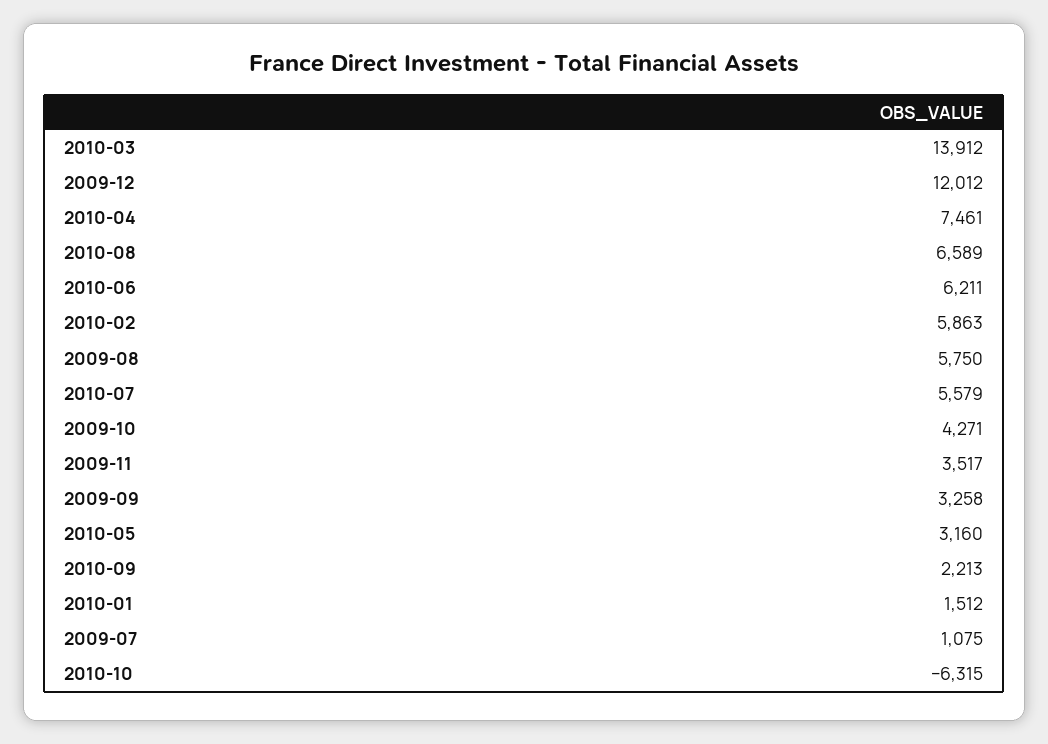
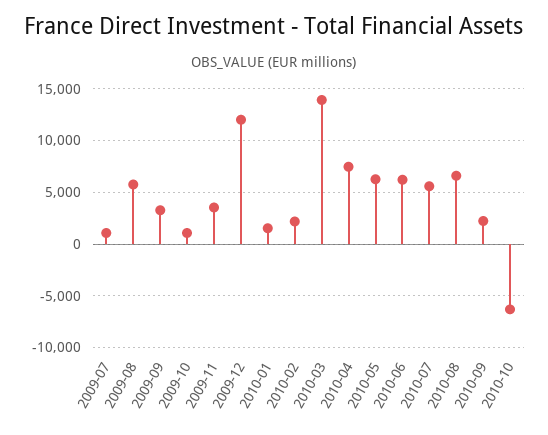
  {
    "2010-03": 13912,
    "2009-12": 12012,
    "2010-04": 7461,
    "2010-08": 6589,
    "2010-06": 6211,
-   "2010-02": 5863,
+   "2010-02": 2000,
    "2009-08": 5750,
    "2010-07": 5579,
-   "2009-10": 4271,
+   "2009-10": 1000,
    "2009-11": 3517,
    "2009-09": 3258,
-   "2010-05": 3160,
+   "2010-05": 6000,
    "2010-09": 2213,
    "2010-01": 1512,
    "2009-07": 1075,
    "2010-10": -6315
  }

